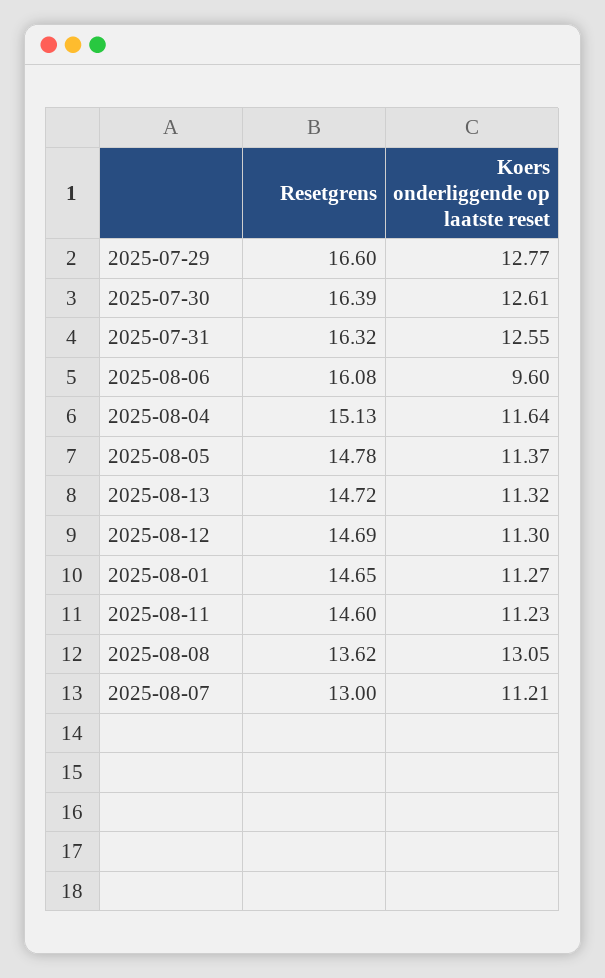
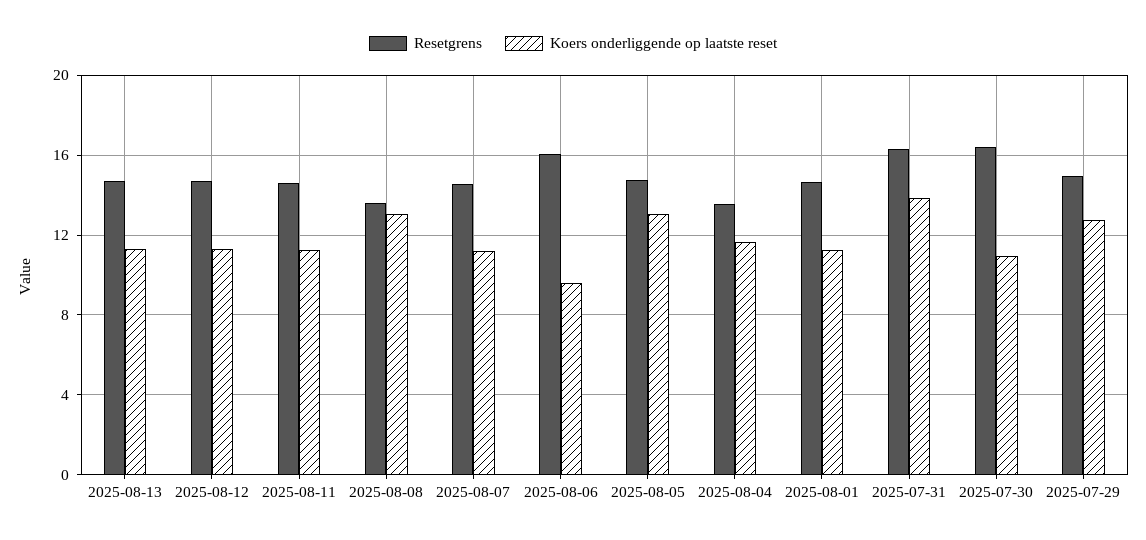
  {
    "Resetgrens": {
-     "2025-07-29": 16.6,
+     "2025-07-29": 15,
      "2025-07-30": 16.39,
      "2025-07-31": 16.32,
      "2025-08-06": 16.08,
-     "2025-08-04": 15.13,
+     "2025-08-04": 13.5,
      "2025-08-05": 14.78,
      "2025-08-13": 14.72,
      "2025-08-12": 14.69,
      "2025-08-01": 14.65,
      "2025-08-11": 14.6,
      "2025-08-08": 13.62,
-     "2025-08-07": 13
+     "2025-08-07": 14.5
    },
    "Koers onderliggende op laatste reset": {
      "2025-07-29": 12.77,
-     "2025-07-30": 12.61,
+     "2025-07-30": 11,
-     "2025-07-31": 12.55,
+     "2025-07-31": 14,
      "2025-08-06": 9.6,
      "2025-08-04": 11.64,
-     "2025-08-05": 11.37,
+     "2025-08-05": 13,
      "2025-08-13": 11.32,
      "2025-08-12": 11.3,
      "2025-08-01": 11.27,
      "2025-08-11": 11.23,
      "2025-08-08": 13.05,
      "2025-08-07": 11.21
    }
  }

